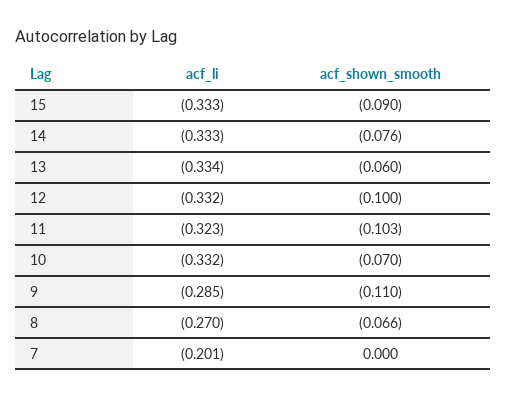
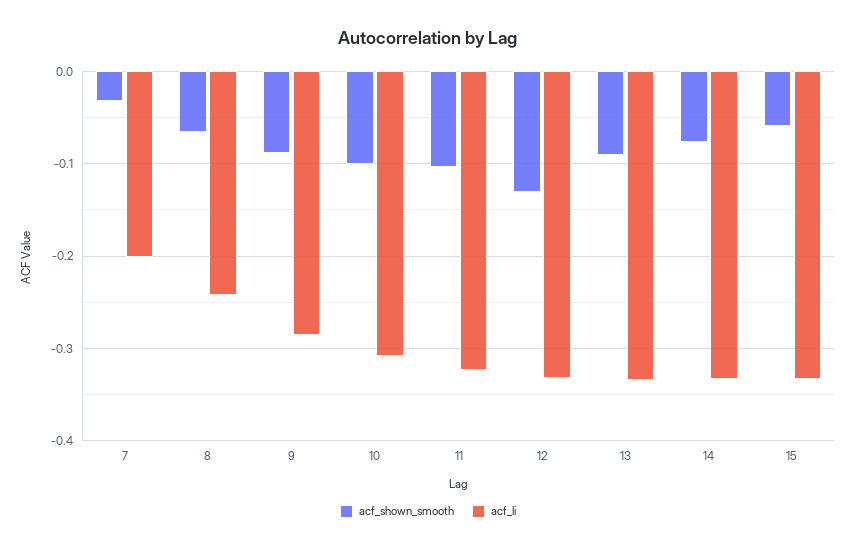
  {
    "acf_li": {
      "15": -0.333,
      "14": -0.333,
      "13": -0.334,
      "12": -0.332,
      "11": -0.323,
-     "10": -0.332,
+     "10": -0.31,
      "9": -0.285,
-     "8": -0.27,
+     "8": -0.24,
      "7": -0.201
    },
    "acf_shown_smooth": {
-     "15": -0.09,
+     "15": -0.06,
      "14": -0.076,
-     "13": -0.06,
+     "13": -0.09,
-     "12": -0.1,
+     "12": -0.13,
      "11": -0.103,
-     "10": -0.07,
+     "10": -0.1,
-     "9": -0.11,
+     "9": -0.09,
      "8": -0.066,
-     "7": 0
+     "7": -0.03
    }
  }

